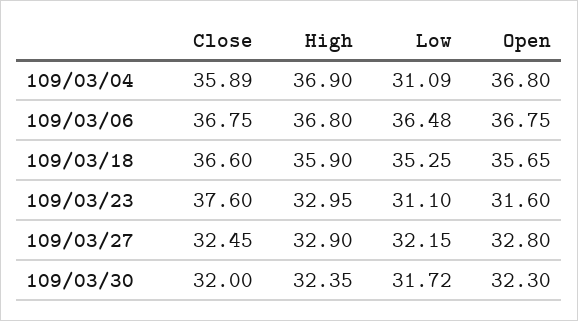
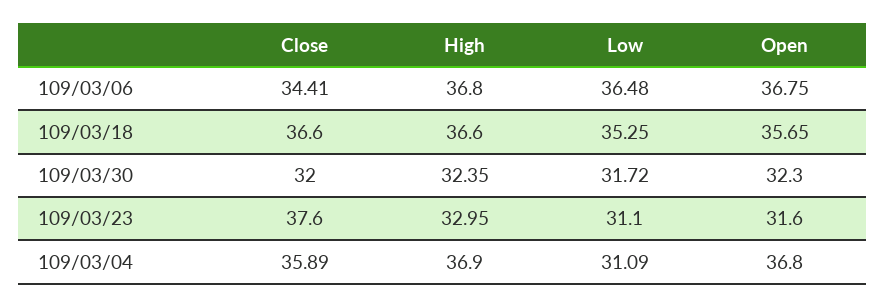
  {
    "Close": {
      "109/03/04": 35.89,
-     "109/03/06": 36.75,
+     "109/03/06": 34.41,
      "109/03/18": 36.6,
      "109/03/23": 37.6,
-     "109/03/27": 32.45,
      "109/03/30": 32
    },
    "High": {
      "109/03/04": 36.9,
      "109/03/06": 36.8,
-     "109/03/18": 35.9,
+     "109/03/18": 36.6,
      "109/03/23": 32.95,
-     "109/03/27": 32.9,
      "109/03/30": 32.35
    },
    "Low": {
      "109/03/04": 31.09,
      "109/03/06": 36.48,
      "109/03/18": 35.25,
      "109/03/23": 31.1,
-     "109/03/27": 32.15,
      "109/03/30": 31.72
    },
    "Open": {
      "109/03/04": 36.8,
      "109/03/06": 36.75,
      "109/03/18": 35.65,
      "109/03/23": 31.6,
-     "109/03/27": 32.8,
      "109/03/30": 32.3
    }
  }

